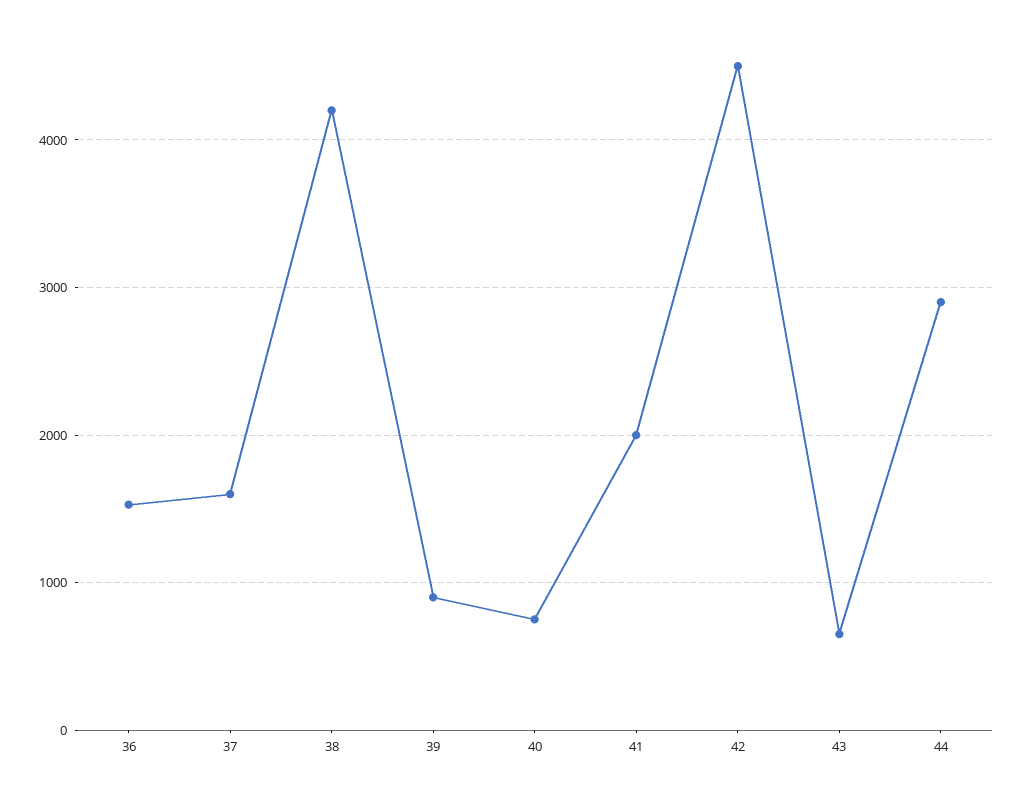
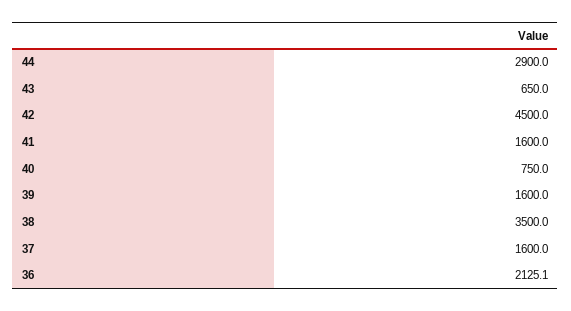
  {
-   "36": 1500,
+   "36": 2125.1,
    "37": 1600,
-   "38": 4200,
+   "38": 3500,
-   "39": 900,
+   "39": 1600,
    "40": 750,
-   "41": 2000,
+   "41": 1600,
    "42": 4500,
    "43": 650,
    "44": 2900
  }

